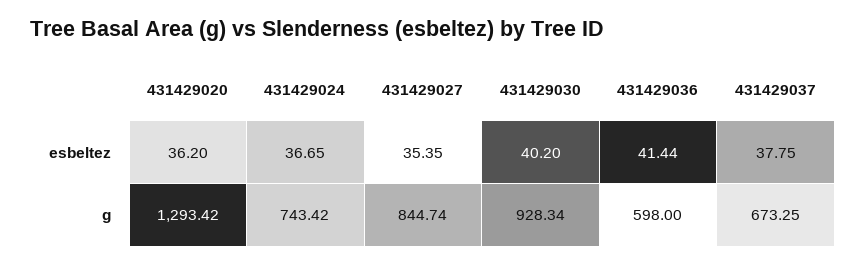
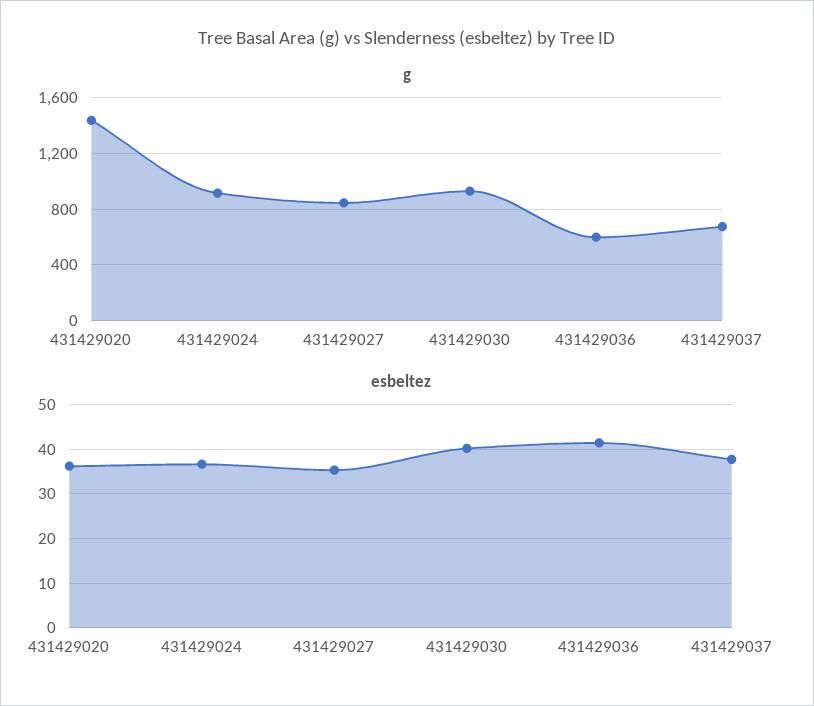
  {
    "esbeltez": {
      "431429020": 36.2,
      "431429024": 36.65,
      "431429027": 35.35,
      "431429030": 40.2,
      "431429036": 41.44,
      "431429037": 37.75
    },
    "g": {
-     "431429020": 1293.42,
+     "431429020": 1450,
-     "431429024": 743.42,
+     "431429024": 900,
      "431429027": 844.74,
      "431429030": 928.34,
      "431429036": 598,
      "431429037": 673.25
    }
  }

